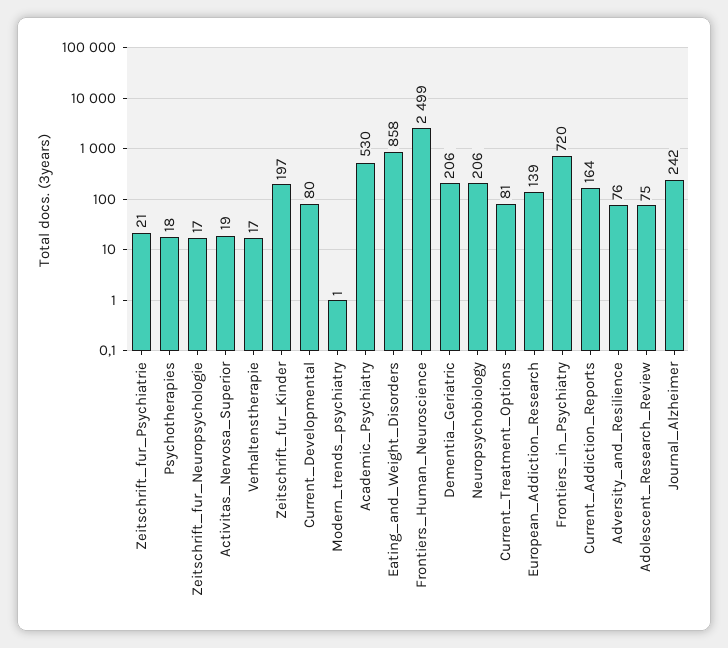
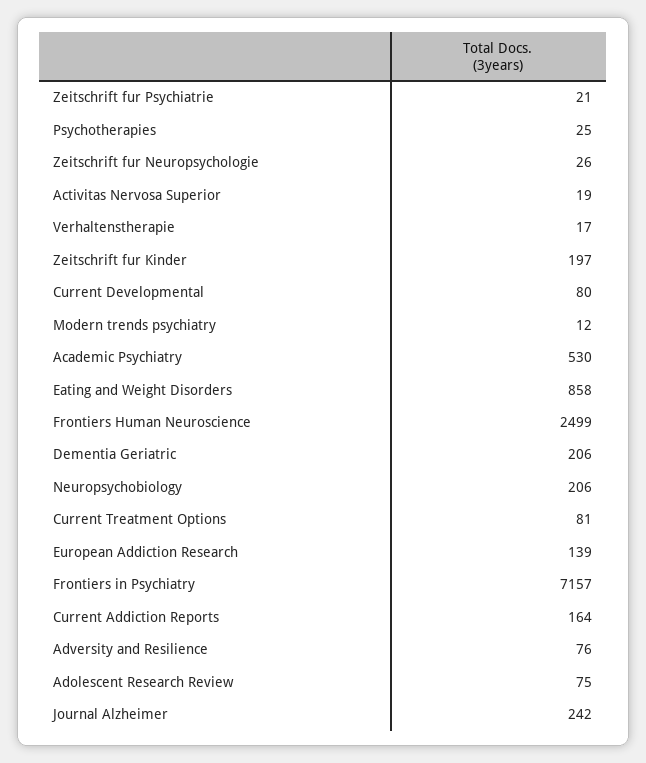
  {
    "Zeitschrift_fur_Psychiatrie": 21,
-   "Psychotherapies": 18,
+   "Psychotherapies": 25,
-   "Zeitschrift_fur_Neuropsychologie": 17,
+   "Zeitschrift_fur_Neuropsychologie": 26,
    "Activitas_Nervosa_Superior": 19,
    "Verhaltenstherapie": 17,
    "Zeitschrift_fur_Kinder": 197,
    "Current_Developmental": 80,
-   "Modern_trends_psychiatry": 1,
+   "Modern_trends_psychiatry": 12,
    "Academic_Psychiatry": 530,
    "Eating_and_Weight_Disorders": 858,
    "Frontiers_Human_Neuroscience": 2499,
    "Dementia_Geriatric": 206,
    "Neuropsychobiology": 206,
    "Current_Treatment_Options": 81,
    "European_Addiction_Research": 139,
-   "Frontiers_in_Psychiatry": 720,
+   "Frontiers_in_Psychiatry": 7157,
    "Current_Addiction_Reports": 164,
    "Adversity_and_Resilience": 76,
    "Adolescent_Research_Review": 75,
    "Journal_Alzheimer": 242
  }

